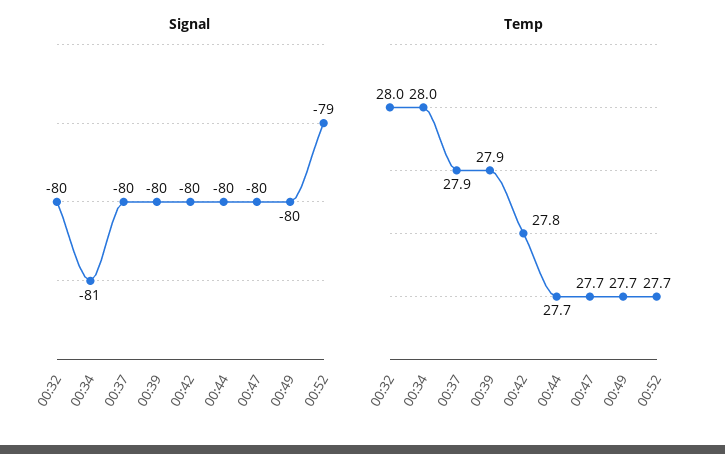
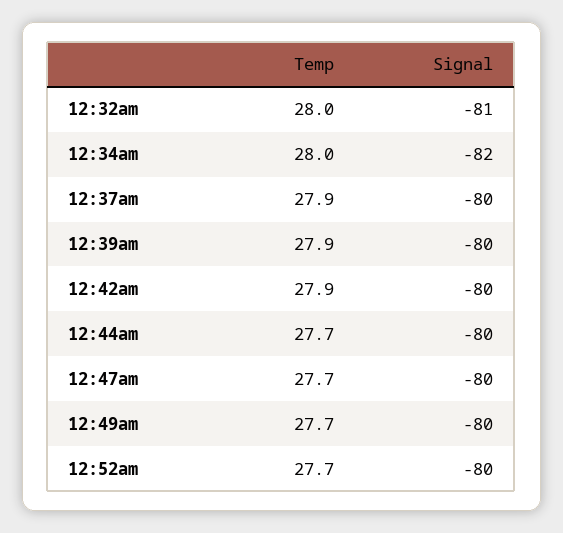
  {
    "Signal": {
-     "00:32": -80,
+     "00:32": -81,
-     "00:34": -81,
+     "00:34": -82,
      "00:37": -80,
      "00:39": -80,
      "00:42": -80,
      "00:44": -80,
      "00:47": -80,
      "00:49": -80,
-     "00:52": -79
+     "00:52": -80
    },
    "Temp": {
      "00:32": 28,
      "00:34": 28,
      "00:37": 27.9,
      "00:39": 27.9,
-     "00:42": 27.8,
+     "00:42": 27.9,
      "00:44": 27.7,
      "00:47": 27.7,
      "00:49": 27.7,
      "00:52": 27.7
    }
  }

